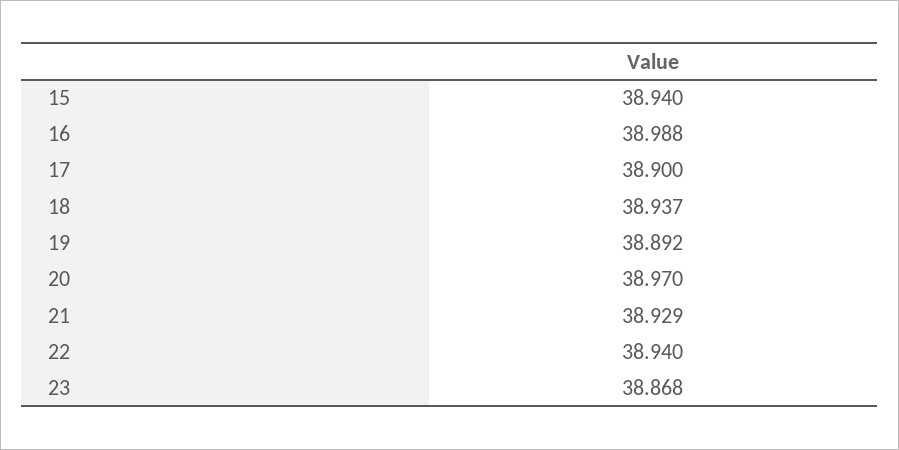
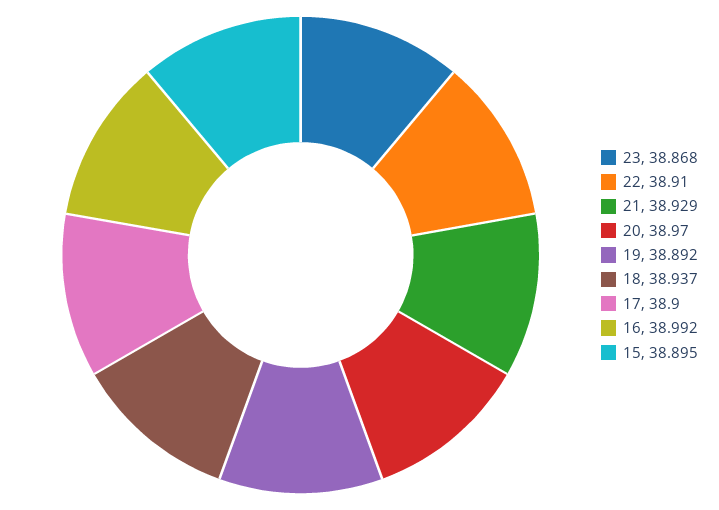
  {
-   "15": 38.94,
+   "15": 38.895,
-   "16": 38.988,
+   "16": 38.992,
    "17": 38.9,
    "18": 38.937,
    "19": 38.892,
    "20": 38.97,
    "21": 38.929,
-   "22": 38.94,
+   "22": 38.91,
    "23": 38.868
  }

